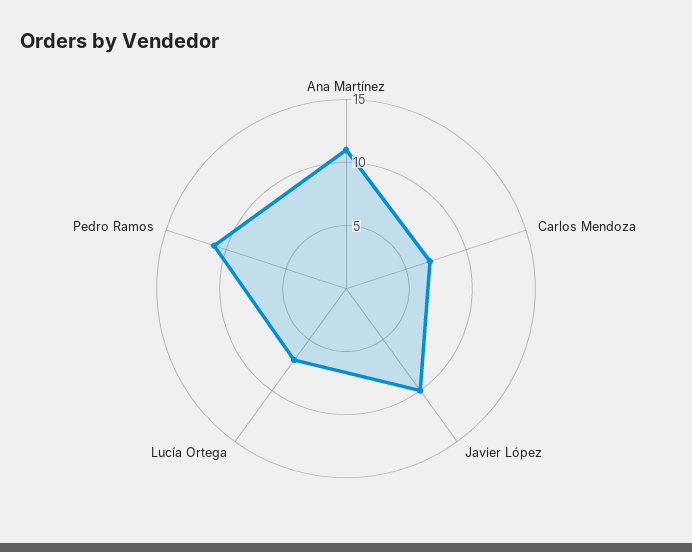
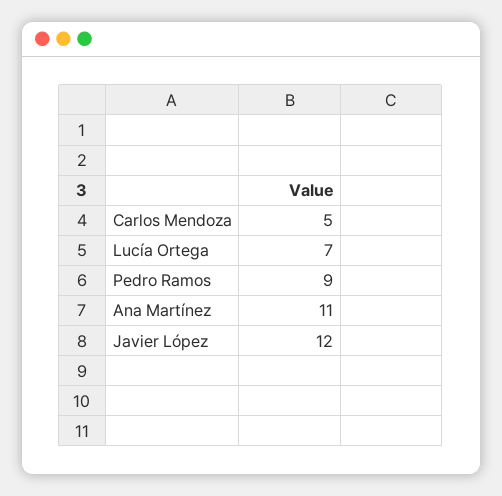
  {
    "Ana Martínez": 11,
-   "Carlos Mendoza": 7,
+   "Carlos Mendoza": 5,
-   "Javier López": 10,
+   "Javier López": 12,
    "Lucía Ortega": 7,
-   "Pedro Ramos": 11
+   "Pedro Ramos": 9
  }

